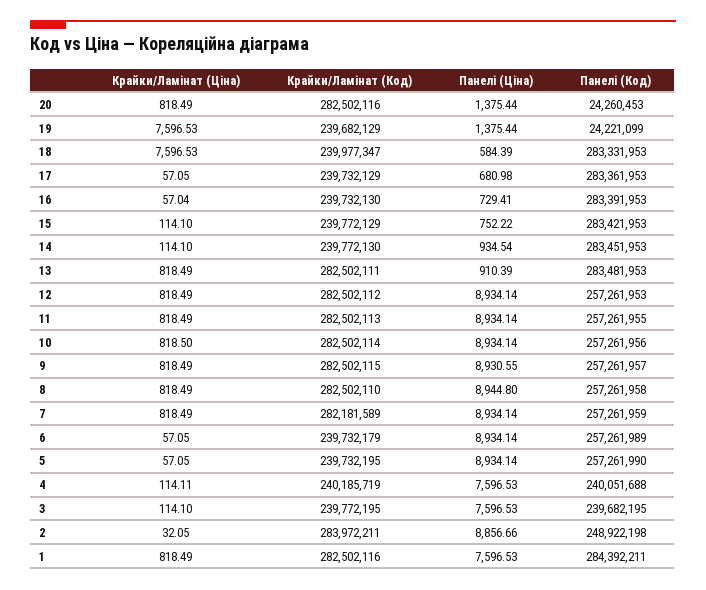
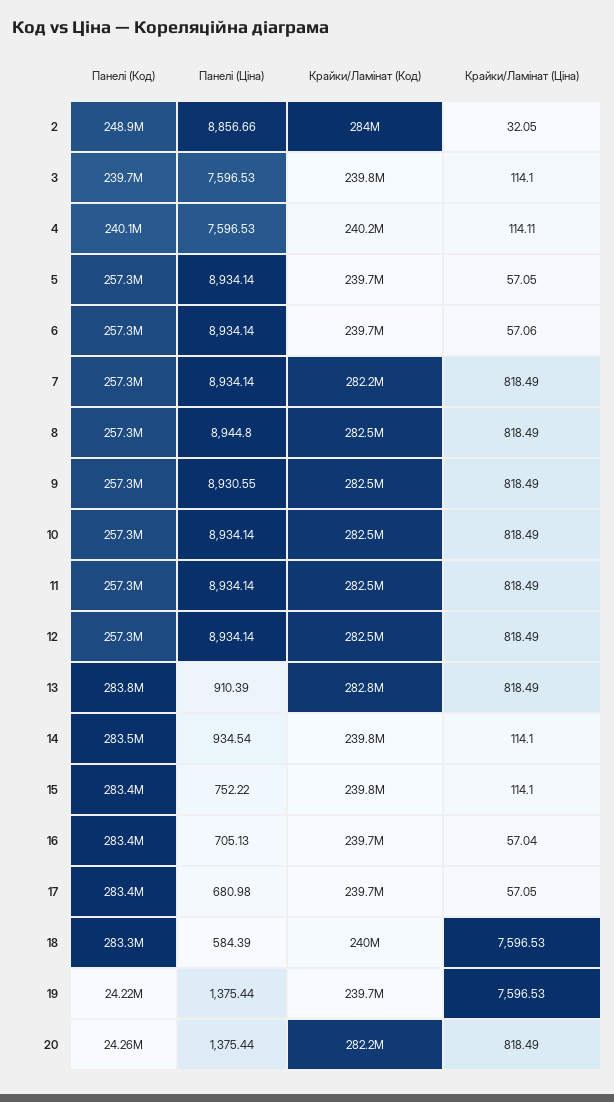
  {
    "Крайки/Ламінат (Ціна)": {
      "20": 818.49,
      "19": 7596.53,
      "18": 7596.53,
      "17": 57.05,
      "16": 57.04,
      "15": 114.1,
      "14": 114.1,
      "13": 818.49,
      "12": 818.49,
      "11": 818.49,
-     "10": 818.5,
+     "10": 818.49,
      "9": 818.49,
      "8": 818.49,
      "7": 818.49,
-     "6": 57.05,
+     "6": 57.06,
      "5": 57.05,
      "4": 114.11,
      "3": 114.1,
-     "2": 32.05,
+     "2": 32.05
-     "1": 818.49
    },
    "Крайки/Ламінат (Код)": {
-     "20": 282502116,
+     "20": 282200000,
      "19": 239682129,
      "18": 239977347,
      "17": 239732129,
      "16": 239732130,
      "15": 239772129,
      "14": 239772130,
-     "13": 282502111,
+     "13": 282800000,
      "12": 282502112,
      "11": 282502113,
      "10": 282502114,
      "9": 282502115,
      "8": 282502110,
      "7": 282181589,
      "6": 239732179,
      "5": 239732195,
      "4": 240185719,
      "3": 239772195,
-     "2": 283972211,
+     "2": 283972211
-     "1": 282502116
    },
    "Панелі (Ціна)": {
      "20": 1375.44,
      "19": 1375.44,
      "18": 584.39,
      "17": 680.98,
-     "16": 729.41,
+     "16": 705.13,
      "15": 752.22,
      "14": 934.54,
      "13": 910.39,
      "12": 8934.14,
      "11": 8934.14,
      "10": 8934.14,
      "9": 8930.55,
      "8": 8944.8,
      "7": 8934.14,
      "6": 8934.14,
      "5": 8934.14,
      "4": 7596.53,
      "3": 7596.53,
-     "2": 8856.66,
+     "2": 8856.66
-     "1": 7596.53
    },
    "Панелі (Код)": {
      "20": 24260453,
      "19": 24221099,
      "18": 283331953,
      "17": 283361953,
      "16": 283391953,
      "15": 283421953,
      "14": 283451953,
-     "13": 283481953,
+     "13": 283800000,
      "12": 257261953,
      "11": 257261955,
      "10": 257261956,
      "9": 257261957,
      "8": 257261958,
      "7": 257261959,
      "6": 257261989,
      "5": 257261990,
      "4": 240051688,
      "3": 239682195,
-     "2": 248922198,
+     "2": 248922198
-     "1": 284392211
    }
  }

